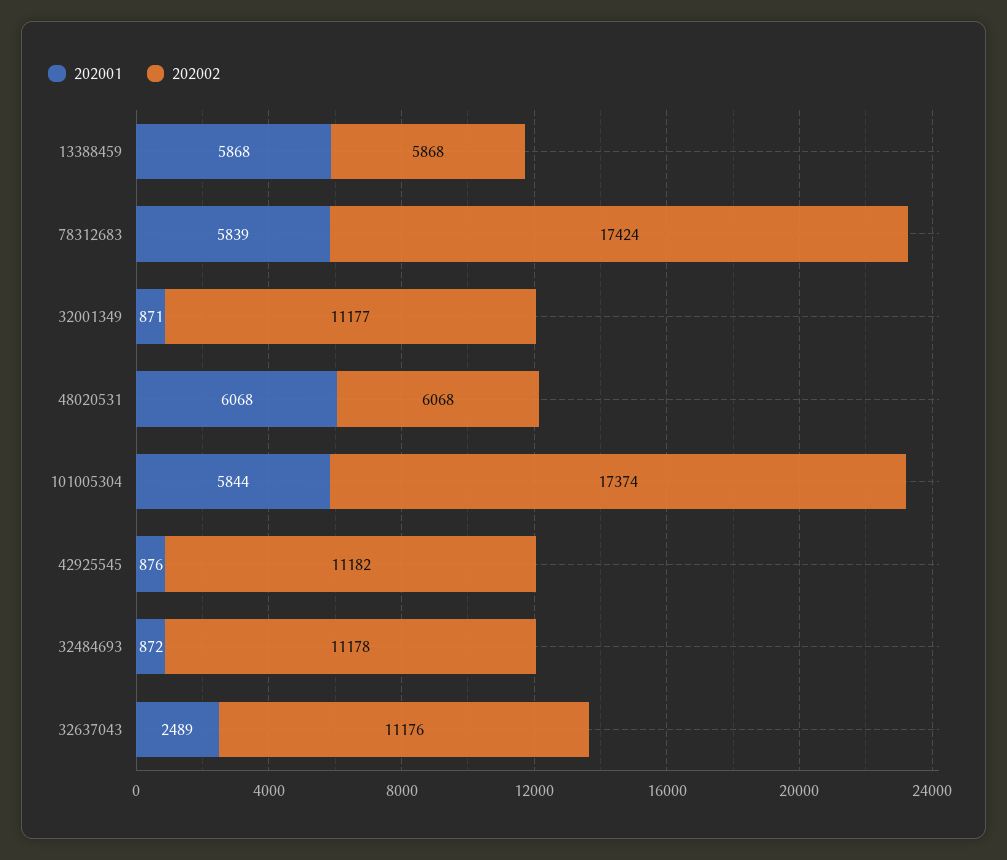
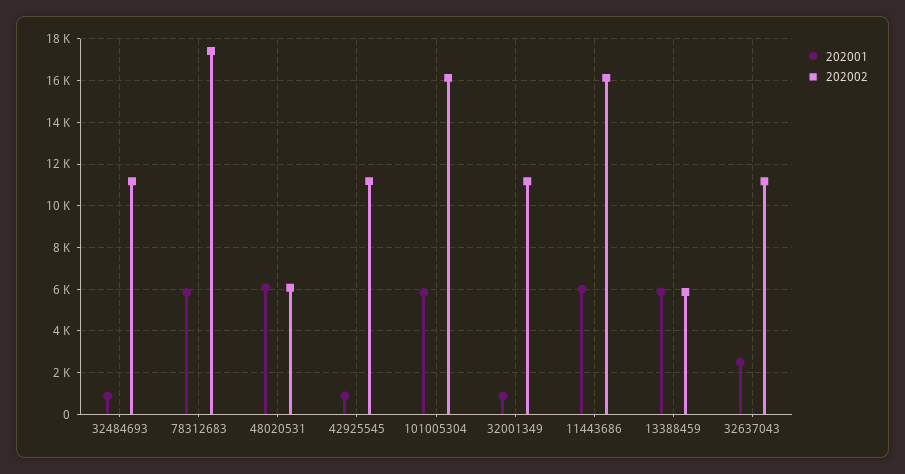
  {
    "202001": {
      "13388459": 5868,
      "78312683": 5839,
      "32001349": 871,
      "48020531": 6068,
      "101005304": 5844,
      "42925545": 876,
      "32484693": 872,
-     "32637043": 2489
+     "32637043": 2489,
+     "11443686": 6000
    },
    "202002": {
      "13388459": 5868,
      "78312683": 17424,
      "32001349": 11177,
      "48020531": 6068,
-     "101005304": 17374,
+     "101005304": 16000,
      "42925545": 11182,
      "32484693": 11178,
-     "32637043": 11176
+     "32637043": 11176,
+     "11443686": 16000
    }
  }

